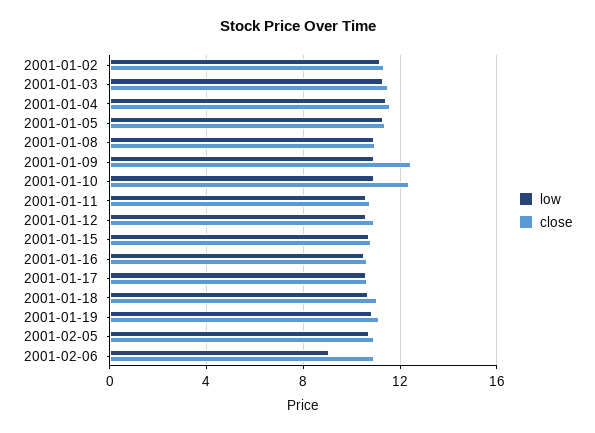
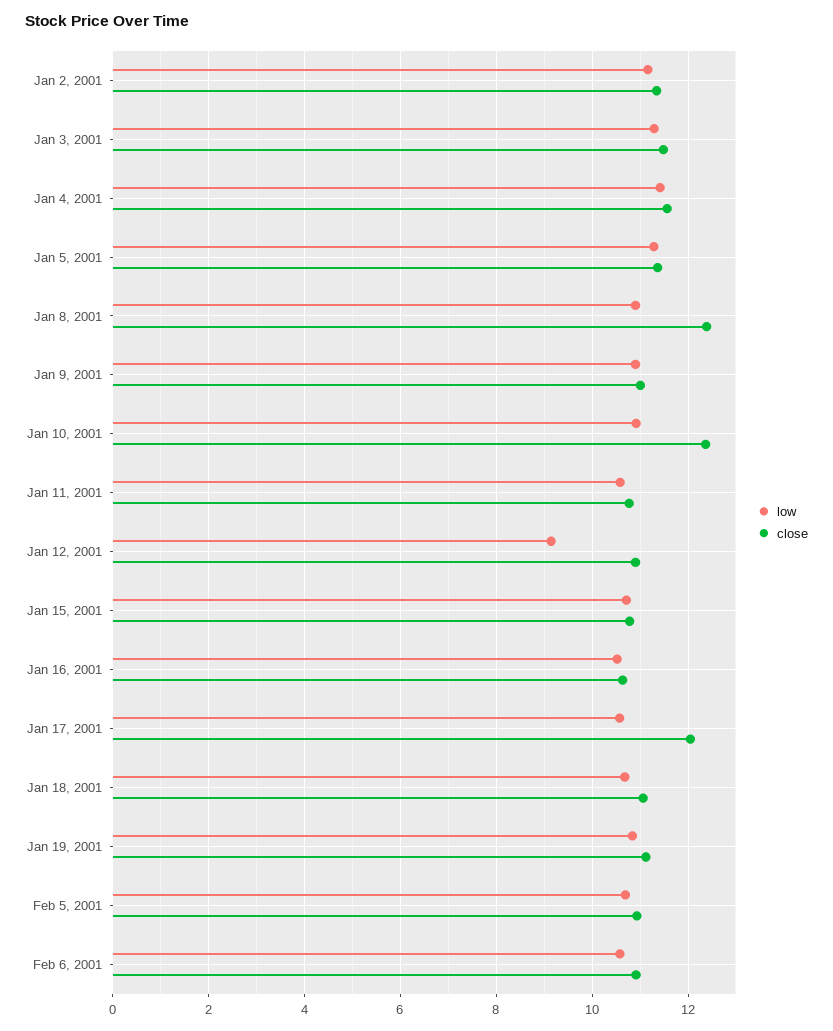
  {
    "low": {
      "2001-01-02": 11.2,
      "2001-01-03": 11.2,
      "2001-01-04": 11.4,
      "2001-01-05": 11.2,
      "2001-01-08": 11,
      "2001-01-09": 11,
      "2001-01-10": 11,
      "2001-01-11": 10.6,
-     "2001-01-12": 10.5,
+     "2001-01-12": 9.2,
      "2001-01-15": 10.8,
      "2001-01-16": 10.6,
      "2001-01-17": 10.6,
      "2001-01-18": 10.6,
      "2001-01-19": 10.8,
      "2001-02-05": 10.6,
-     "2001-02-06": 9
+     "2001-02-06": 10.6
    },
    "close": {
      "2001-01-02": 11.4,
      "2001-01-03": 11.4,
      "2001-01-04": 11.6,
      "2001-01-05": 11.4,
-     "2001-01-08": 11,
+     "2001-01-08": 12.4,
-     "2001-01-09": 12.5,
+     "2001-01-09": 11,
      "2001-01-10": 12.4,
      "2001-01-11": 10.8,
      "2001-01-12": 11,
      "2001-01-15": 10.8,
      "2001-01-16": 10.6,
-     "2001-01-17": 10.5,
+     "2001-01-17": 12,
      "2001-01-18": 11,
      "2001-01-19": 11.2,
      "2001-02-05": 11,
      "2001-02-06": 11
    }
  }

